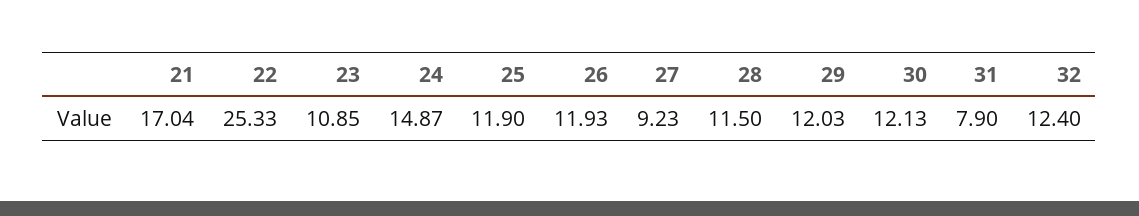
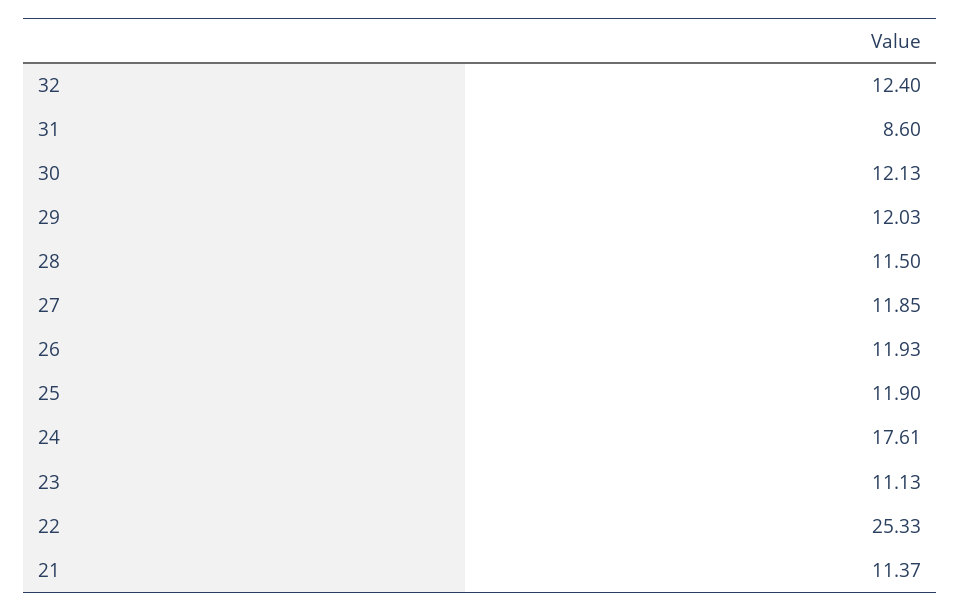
  {
-   "21": 17.04,
+   "21": 11.37,
    "22": 25.33,
-   "23": 10.85,
+   "23": 11.13,
-   "24": 14.87,
+   "24": 17.61,
    "25": 11.9,
    "26": 11.93,
-   "27": 9.23,
+   "27": 11.85,
    "28": 11.5,
    "29": 12.03,
    "30": 12.13,
-   "31": 7.9,
+   "31": 8.6,
    "32": 12.4
  }

